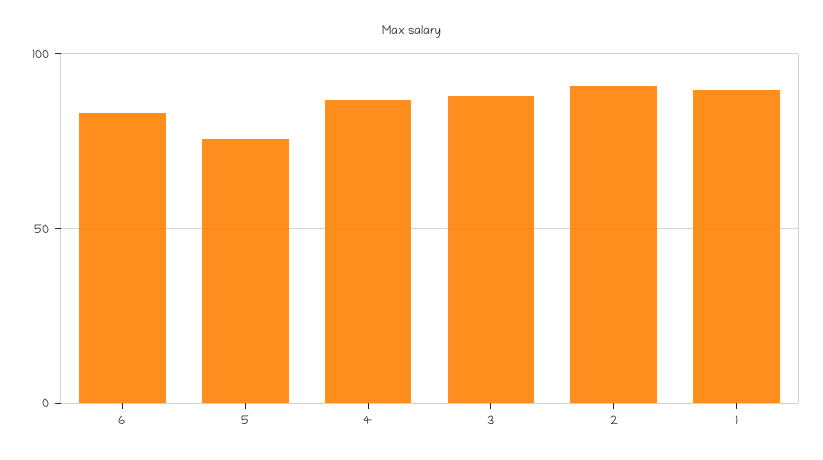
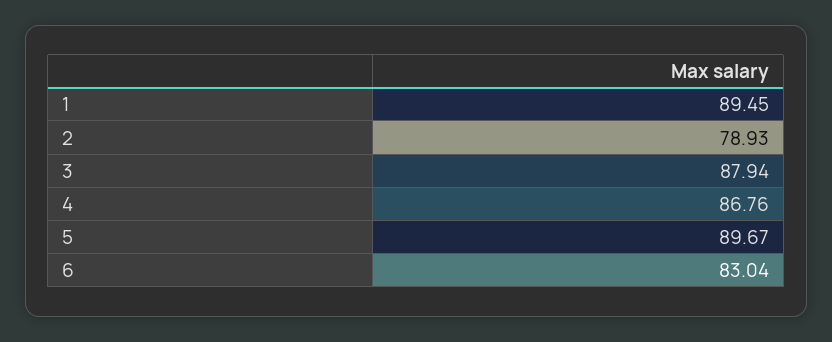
  {
    "6": 83.04,
-   "5": 75,
+   "5": 89.67,
    "4": 86.76,
    "3": 87.94,
-   "2": 90,
+   "2": 78.93,
    "1": 89.45
  }

